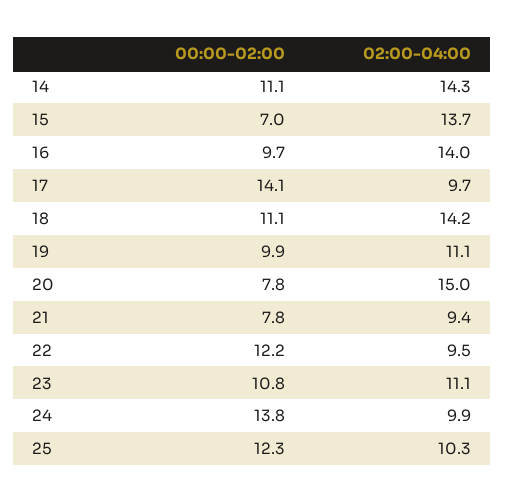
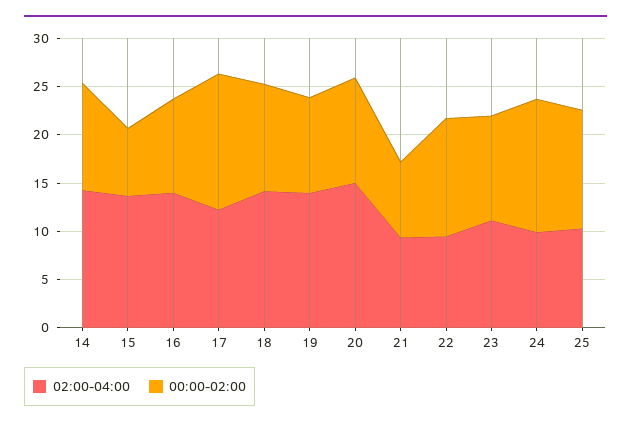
  {
    "00:00-02:00": {
      "14": 11.1,
      "15": 7,
      "16": 9.7,
      "17": 14.1,
      "18": 11.1,
      "19": 9.9,
-     "20": 7.8,
+     "20": 11,
      "21": 7.8,
      "22": 12.2,
      "23": 10.8,
      "24": 13.8,
      "25": 12.3
    },
    "02:00-04:00": {
      "14": 14.3,
      "15": 13.7,
      "16": 14,
-     "17": 9.7,
+     "17": 12,
      "18": 14.2,
-     "19": 11.1,
+     "19": 14,
      "20": 15,
      "21": 9.4,
      "22": 9.5,
      "23": 11.1,
      "24": 9.9,
      "25": 10.3
    }
  }

